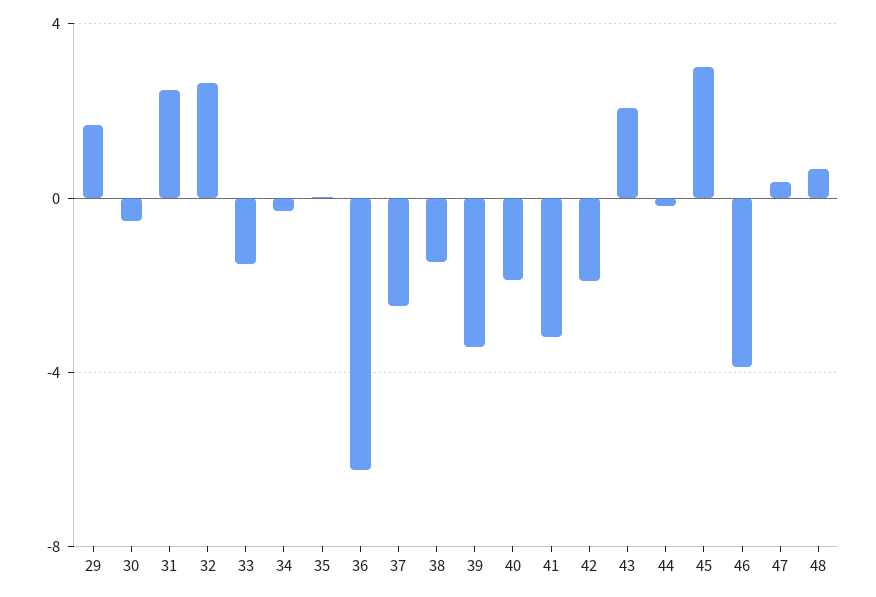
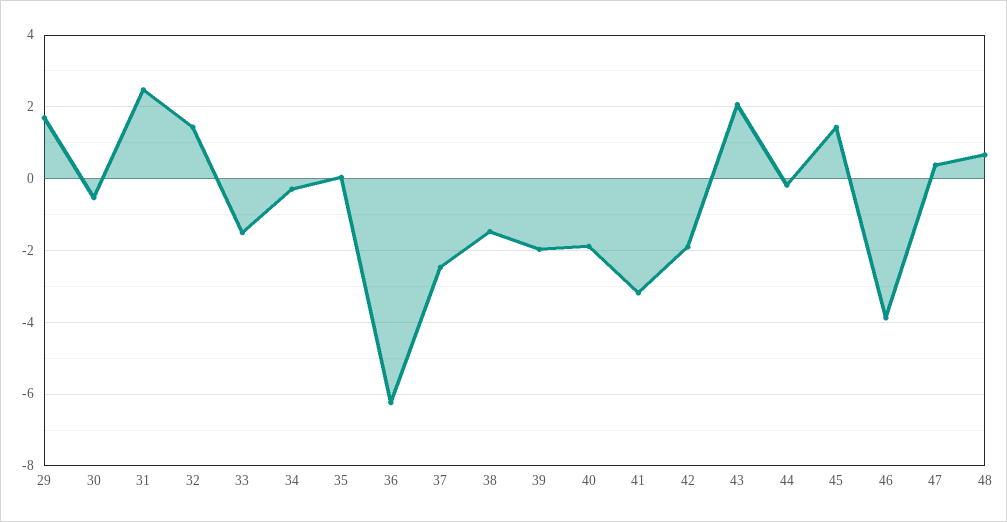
  {
    "29": 1.6,
    "30": -0.6,
    "31": 2.4,
-   "32": 2.5,
+   "32": 1.4,
    "33": -1.6,
    "34": -0.2,
    "35": 0,
    "36": -6.2,
    "37": -2.4,
    "38": -1.4,
-   "39": -3.5,
+   "39": -2,
    "40": -1.8,
    "41": -3.2,
    "42": -1.8,
    "43": 2,
    "44": -0.2,
-   "45": 3,
+   "45": 1.4,
    "46": -3.8,
    "47": 0.4,
    "48": 0.6
  }

